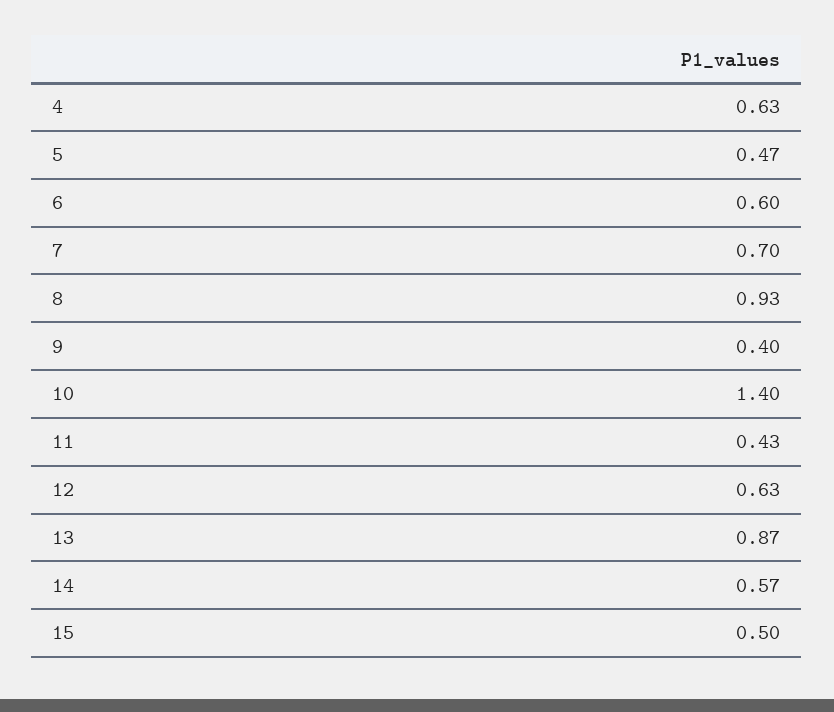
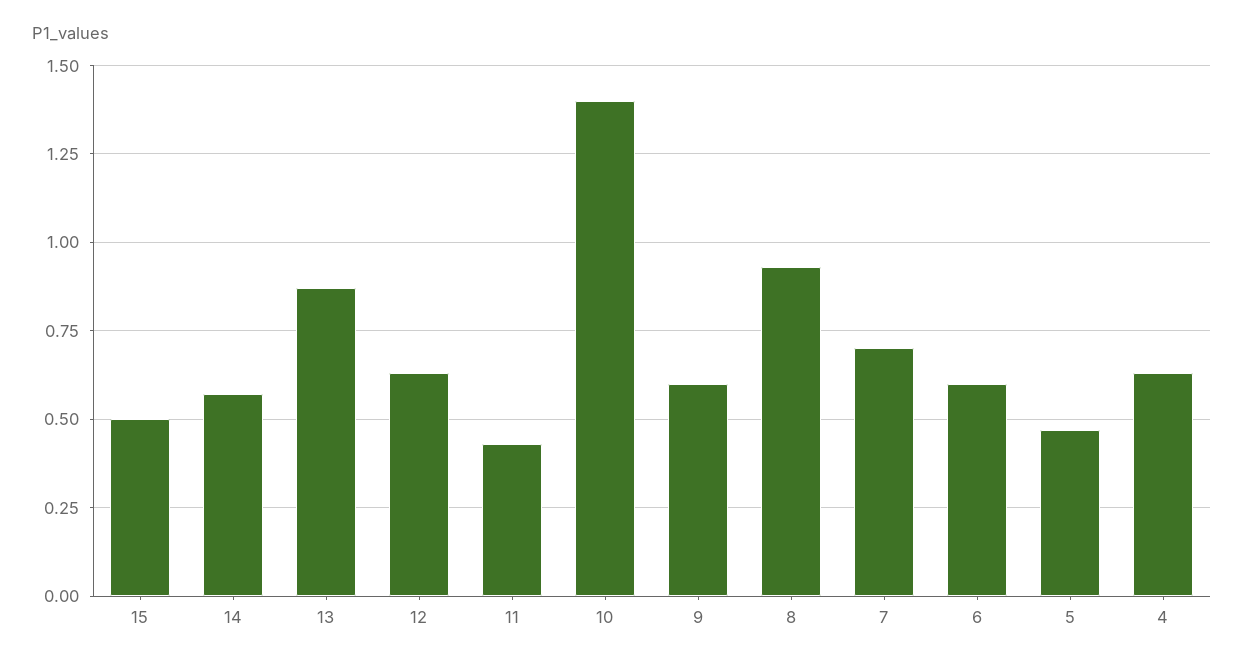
  {
    "4": 0.63,
    "5": 0.47,
    "6": 0.6,
    "7": 0.7,
    "8": 0.93,
-   "9": 0.4,
+   "9": 0.6,
    "10": 1.4,
    "11": 0.43,
    "12": 0.63,
    "13": 0.87,
    "14": 0.57,
    "15": 0.5
  }

